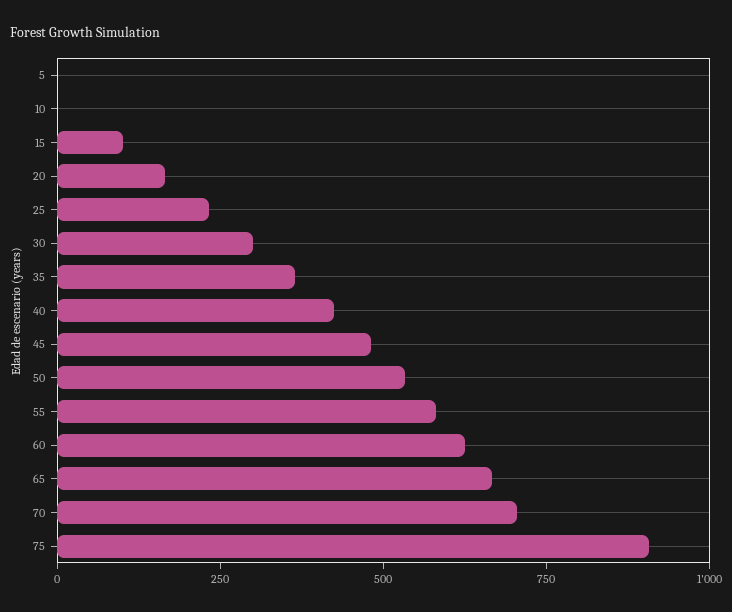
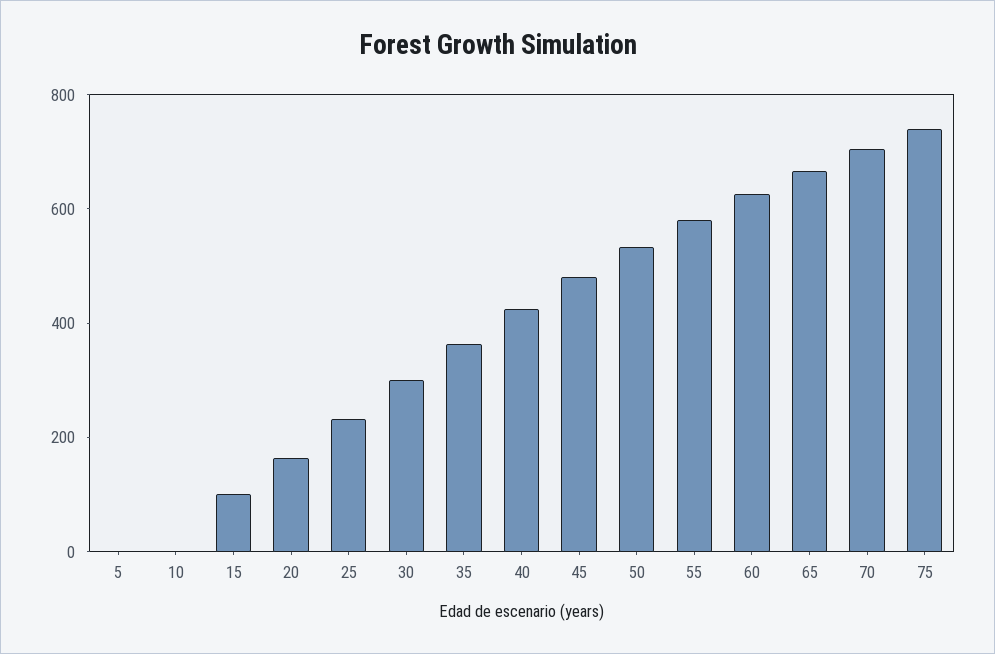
  {
    "5": 0,
    "10": 0,
    "15": 100,
    "20": 150,
    "25": 250,
    "30": 300,
    "35": 350,
    "40": 400,
    "45": 500,
    "50": 550,
    "55": 600,
    "60": 650,
    "65": 650,
    "70": 700,
-   "75": 900
+   "75": 750
  }

